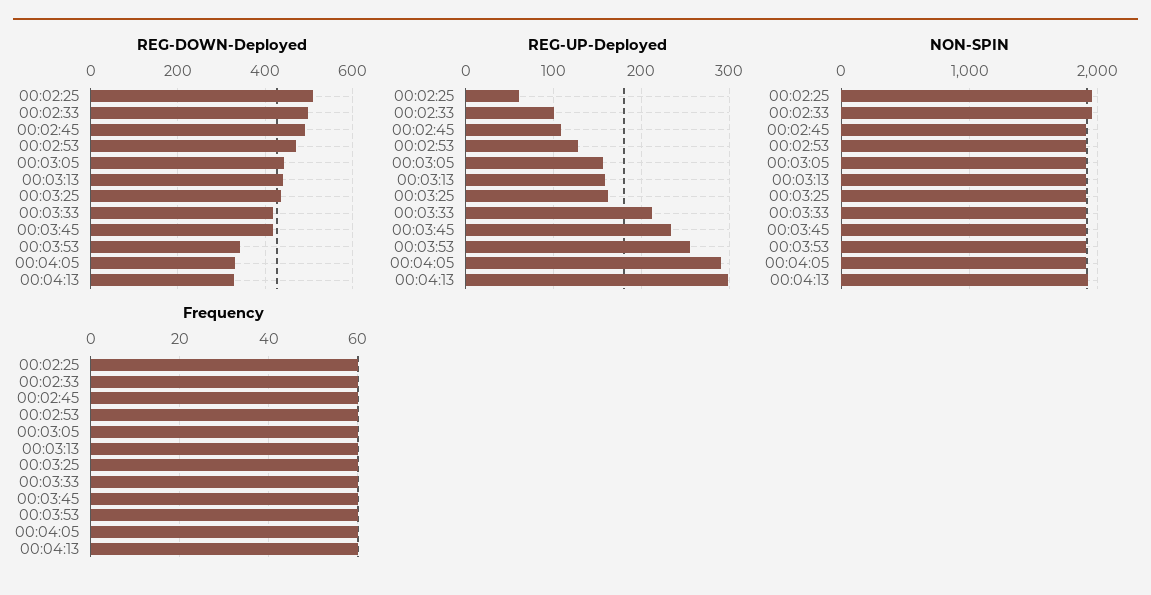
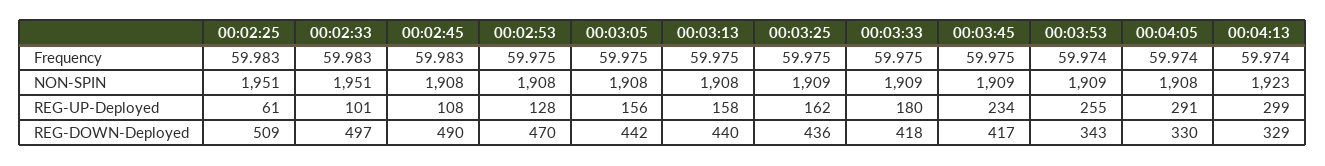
  {
    "REG-DOWN-Deployed": {
      "00:02:25": 509,
      "00:02:33": 497,
      "00:02:45": 490,
      "00:02:53": 470,
      "00:03:05": 442,
      "00:03:13": 440,
      "00:03:25": 436,
      "00:03:33": 418,
      "00:03:45": 417,
      "00:03:53": 343,
      "00:04:05": 330,
      "00:04:13": 329
    },
    "REG-UP-Deployed": {
      "00:02:25": 61,
      "00:02:33": 101,
      "00:02:45": 108,
      "00:02:53": 128,
      "00:03:05": 156,
      "00:03:13": 158,
      "00:03:25": 162,
-     "00:03:33": 210,
+     "00:03:33": 180,
      "00:03:45": 234,
      "00:03:53": 255,
      "00:04:05": 291,
      "00:04:13": 299
    },
    "NON-SPIN": {
      "00:02:25": 1951,
      "00:02:33": 1951,
      "00:02:45": 1908,
      "00:02:53": 1908,
      "00:03:05": 1908,
      "00:03:13": 1908,
      "00:03:25": 1909,
      "00:03:33": 1909,
      "00:03:45": 1909,
      "00:03:53": 1909,
      "00:04:05": 1908,
      "00:04:13": 1923
    },
    "Frequency": {
      "00:02:25": 59.983,
      "00:02:33": 59.983,
      "00:02:45": 59.983,
      "00:02:53": 59.975,
      "00:03:05": 59.975,
      "00:03:13": 59.975,
      "00:03:25": 59.975,
      "00:03:33": 59.975,
      "00:03:45": 59.975,
      "00:03:53": 59.974,
      "00:04:05": 59.974,
      "00:04:13": 59.974
    }
  }

